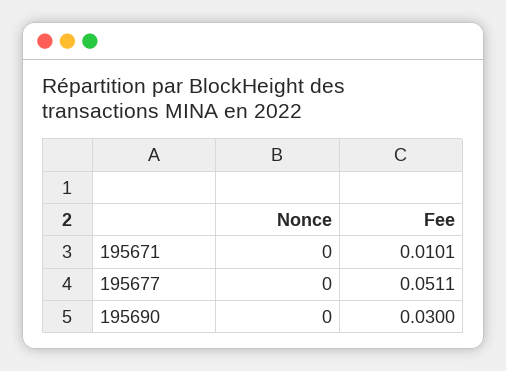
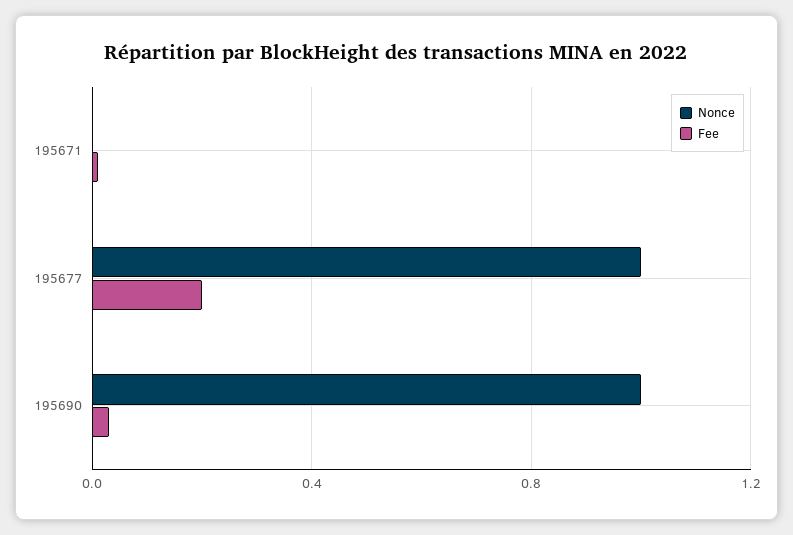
  {
    "Nonce": {
      "195671": 0,
-     "195677": 0,
+     "195677": 1,
-     "195690": 0
+     "195690": 1
    },
    "Fee": {
      "195671": 0.0101,
-     "195677": 0.0511,
+     "195677": 0.2,
      "195690": 0.03
    }
  }

